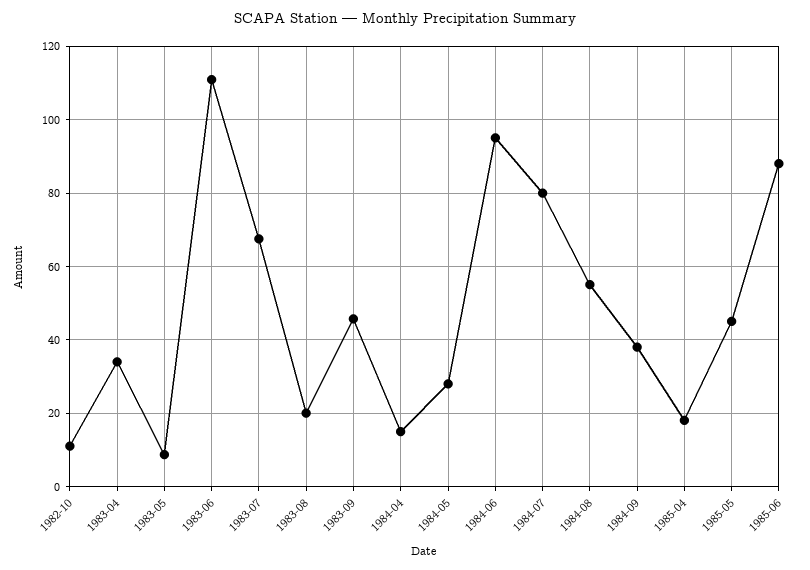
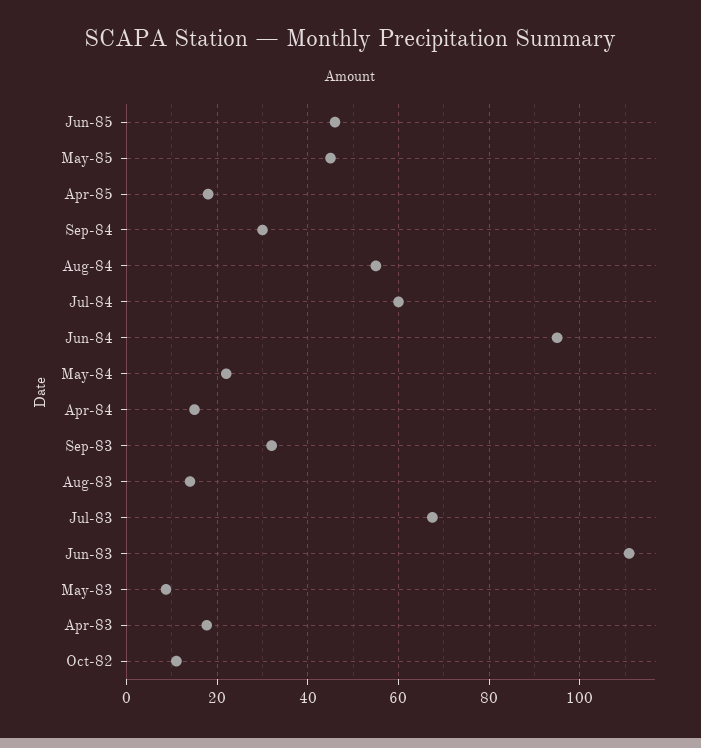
  {
    "1982-10": 12,
-   "1983-04": 34,
+   "1983-04": 18,
    "1983-05": 8,
    "1983-06": 110,
    "1983-07": 68,
-   "1983-08": 20,
+   "1983-08": 14,
-   "1983-09": 46,
+   "1983-09": 32,
    "1984-04": 16,
-   "1984-05": 28,
+   "1984-05": 22,
    "1984-06": 96,
-   "1984-07": 80,
+   "1984-07": 60,
    "1984-08": 56,
-   "1984-09": 38,
+   "1984-09": 30,
    "1985-04": 18,
    "1985-05": 46,
-   "1985-06": 88
+   "1985-06": 46
  }

